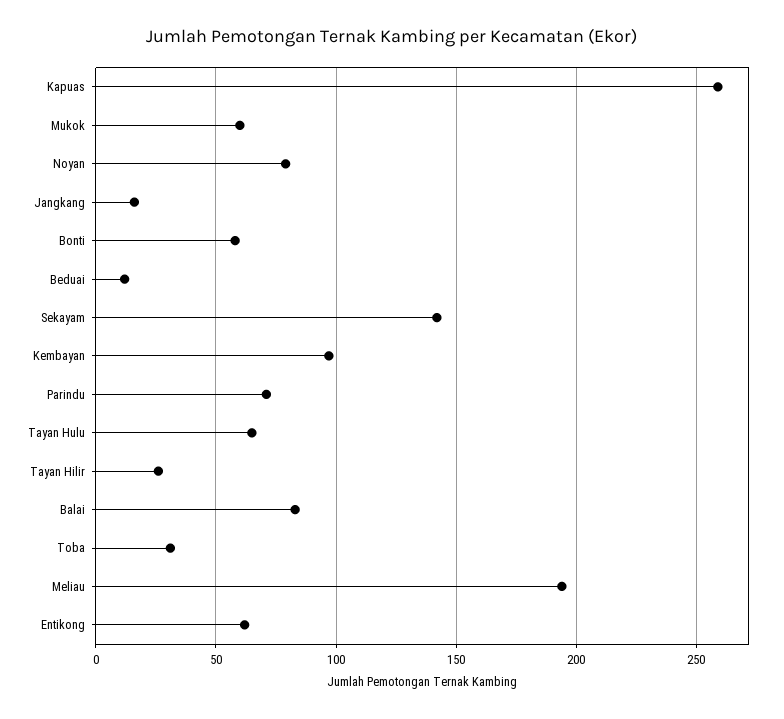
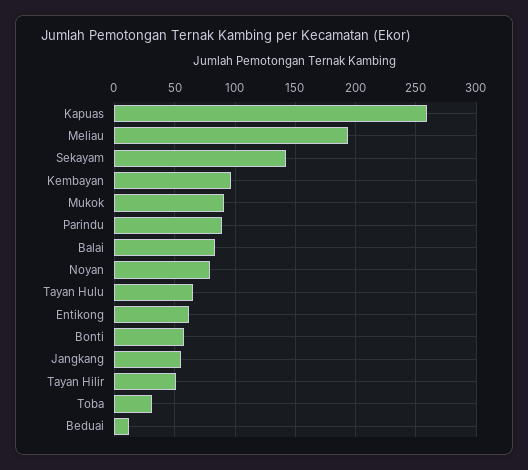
  {
    "Kapuas": 260,
-   "Mukok": 60,
+   "Mukok": 90,
    "Noyan": 80,
-   "Jangkang": 15,
+   "Jangkang": 55,
    "Bonti": 60,
    "Beduai": 10,
    "Sekayam": 140,
    "Kembayan": 95,
-   "Parindu": 70,
+   "Parindu": 90,
    "Tayan Hulu": 65,
-   "Tayan Hilir": 25,
+   "Tayan Hilir": 50,
    "Balai": 85,
    "Toba": 30,
    "Meliau": 195,
    "Entikong": 60
  }

